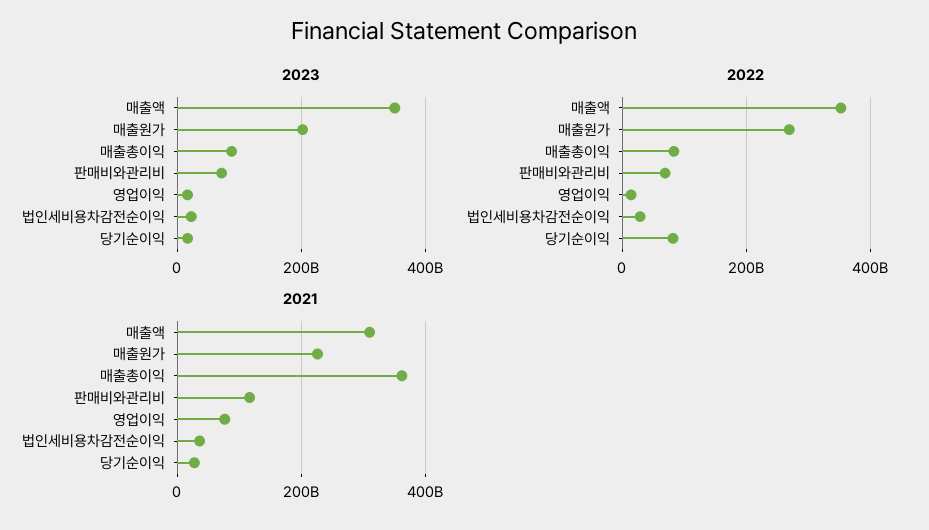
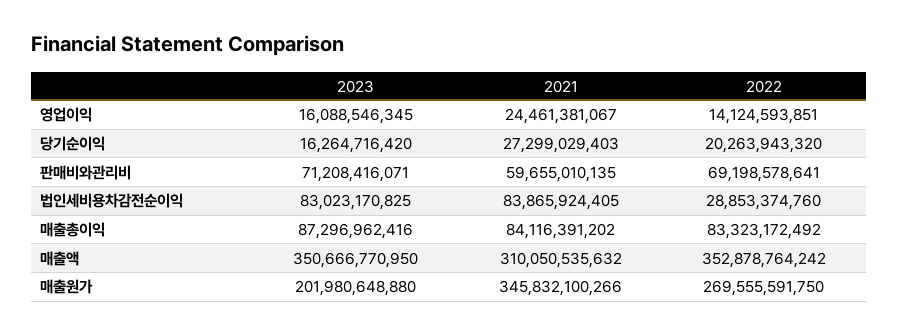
  {
    "2023": {
      "매출액": 350666770950,
      "매출원가": 201980648880,
      "매출총이익": 87296962416,
      "판매비와관리비": 71208416071,
      "영업이익": 16088546345,
-     "법인세비용차감전순이익": 20000000000,
+     "법인세비용차감전순이익": 83023170825,
      "당기순이익": 16264716420
    },
    "2022": {
      "매출액": 352878764242,
      "매출원가": 269555591750,
      "매출총이익": 83323172492,
      "판매비와관리비": 69198578641,
      "영업이익": 14124593851,
      "법인세비용차감전순이익": 28853374760,
-     "당기순이익": 80000000000
+     "당기순이익": 20263943320
    },
    "2021": {
      "매출액": 310050535632,
-     "매출원가": 220000000000,
+     "매출원가": 345832100266,
-     "매출총이익": 360000000000,
+     "매출총이익": 84116391202,
-     "판매비와관리비": 120000000000,
+     "판매비와관리비": 59655010135,
-     "영업이익": 80000000000,
+     "영업이익": 24461381067,
-     "법인세비용차감전순이익": 40000000000,
+     "법인세비용차감전순이익": 83865924405,
      "당기순이익": 27299029403
    }
  }

